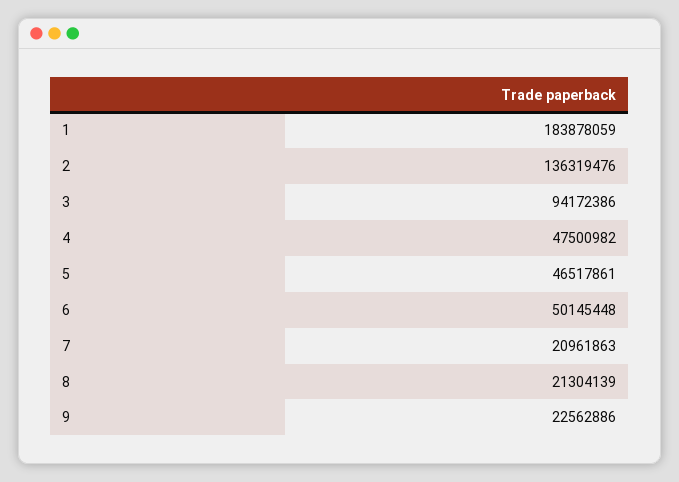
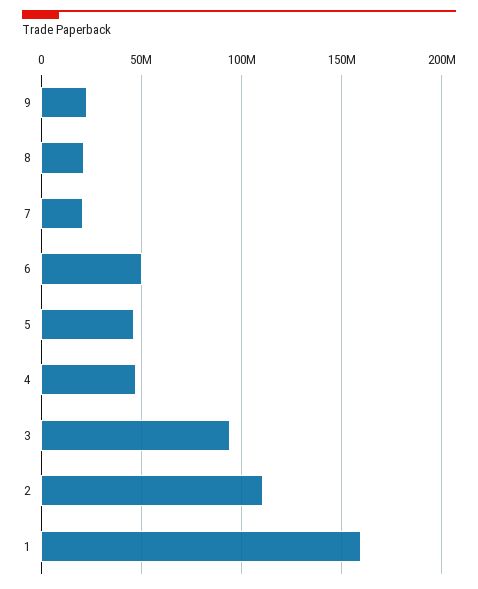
  {
-   "1": 183878059,
+   "1": 160000000,
-   "2": 136319476,
+   "2": 110000000,
    "3": 94172386,
    "4": 47500982,
    "5": 46517861,
    "6": 50145448,
    "7": 20961863,
    "8": 21304139,
    "9": 22562886
  }

